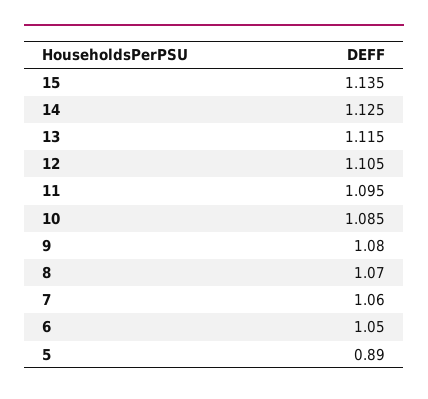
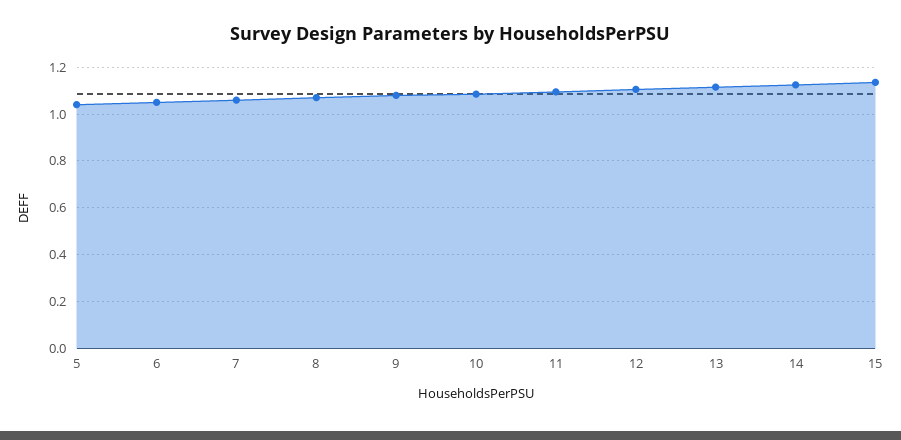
  {
    "15": 1.135,
    "14": 1.125,
    "13": 1.115,
    "12": 1.105,
    "11": 1.095,
    "10": 1.085,
    "9": 1.08,
    "8": 1.07,
    "7": 1.06,
    "6": 1.05,
-   "5": 0.89
+   "5": 1.05
  }

